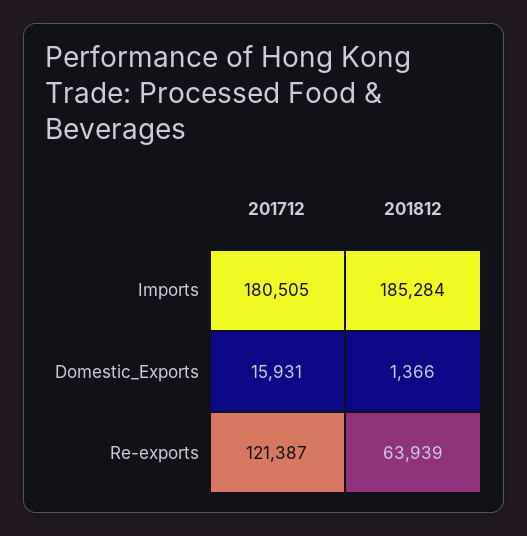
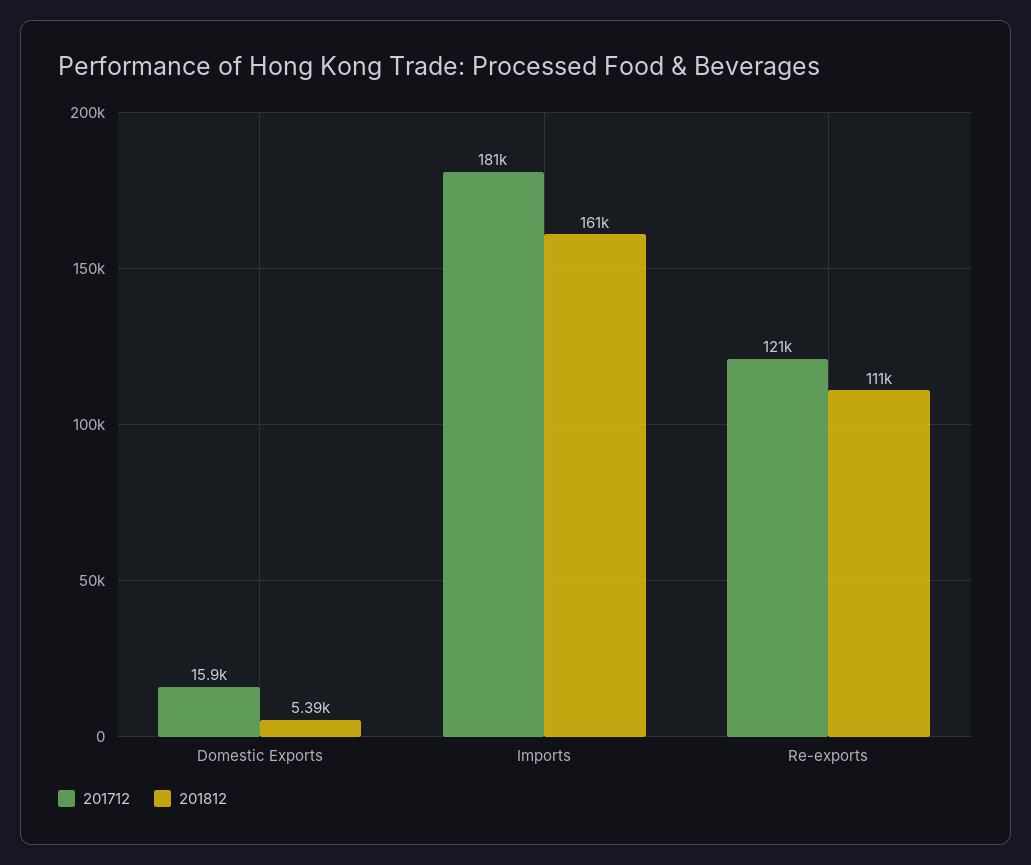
  {
    "201712": {
      "Imports": 180505,
      "Domestic_Exports": 15931,
      "Re-exports": 121387
    },
    "201812": {
-     "Imports": 185284,
+     "Imports": 161000,
-     "Domestic_Exports": 1366,
+     "Domestic_Exports": 5390,
-     "Re-exports": 63939
+     "Re-exports": 111000
    }
  }

